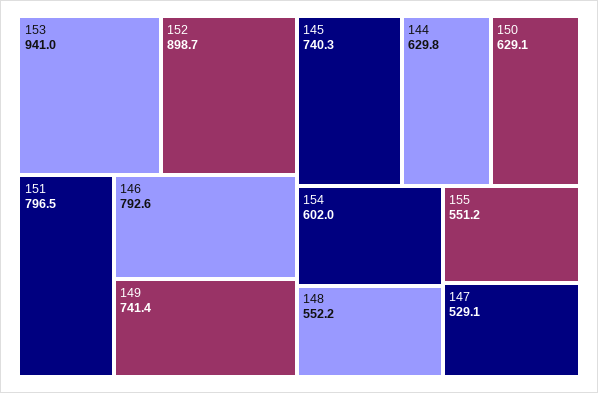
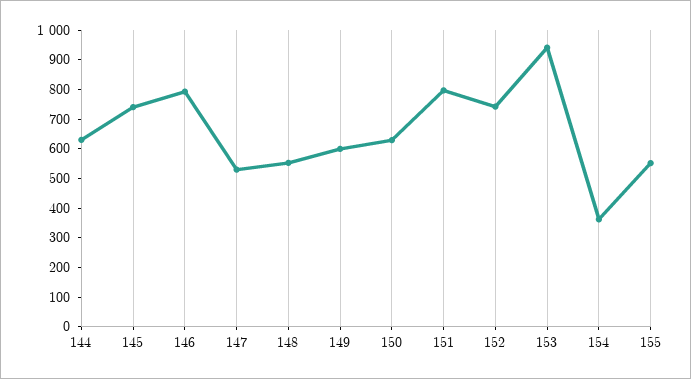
  {
    "153": 941,
-   "152": 898.7,
+   "152": 750,
    "151": 796.5,
    "146": 792.6,
-   "149": 741.4,
+   "149": 600,
    "145": 740.3,
    "144": 629.8,
    "150": 629.1,
-   "154": 602,
+   "154": 350,
    "148": 552.2,
    "155": 551.2,
    "147": 529.1
  }

